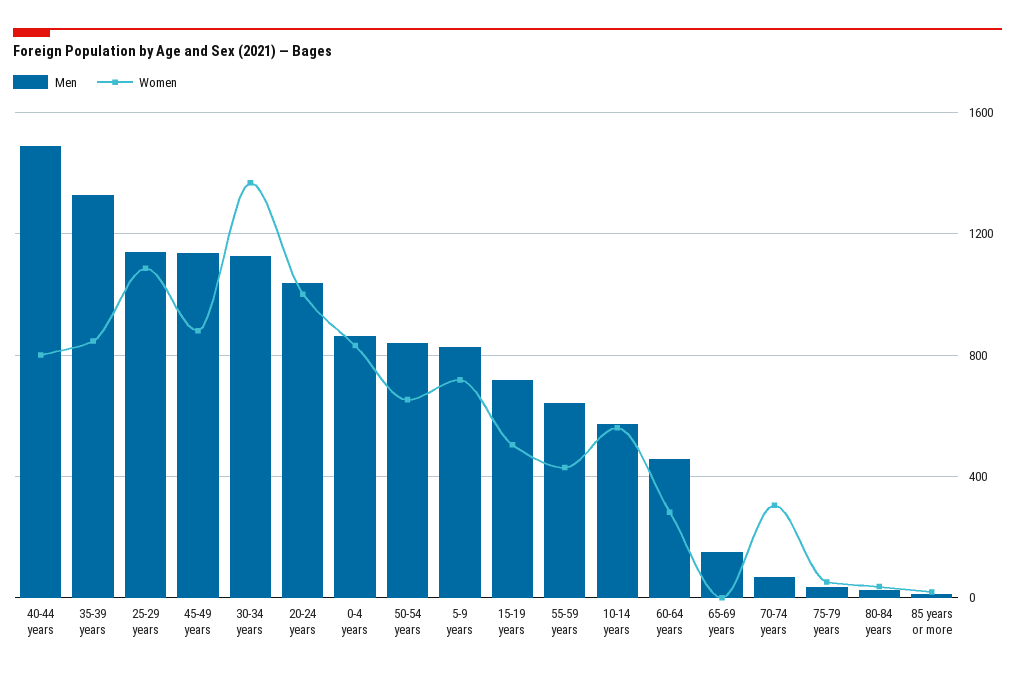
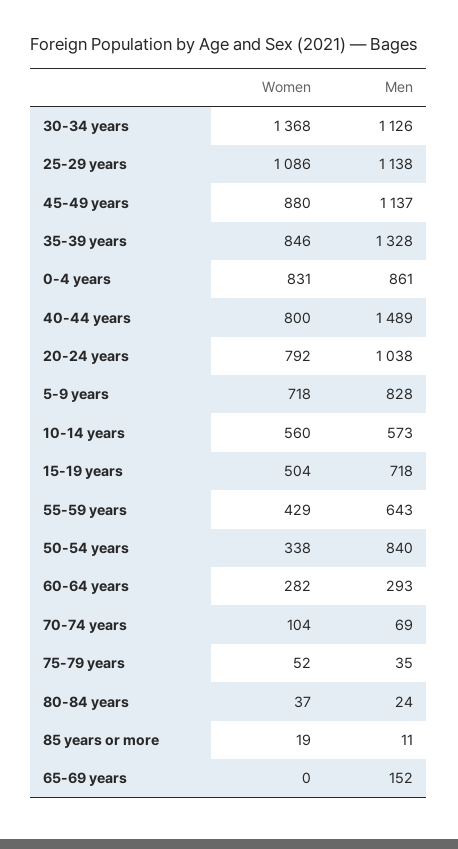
  {
    "Men": {
      "40-44 years": 1489,
      "35-39 years": 1328,
      "25-29 years": 1138,
      "45-49 years": 1137,
      "30-34 years": 1126,
      "20-24 years": 1038,
      "0-4 years": 861,
      "50-54 years": 840,
      "5-9 years": 828,
      "15-19 years": 718,
      "55-59 years": 643,
      "10-14 years": 573,
-     "60-64 years": 450,
+     "60-64 years": 293,
      "65-69 years": 152,
      "70-74 years": 69,
      "75-79 years": 35,
      "80-84 years": 24,
      "85 years or more": 11
    },
    "Women": {
      "40-44 years": 800,
      "35-39 years": 846,
      "25-29 years": 1086,
      "45-49 years": 880,
      "30-34 years": 1368,
-     "20-24 years": 1000,
+     "20-24 years": 792,
      "0-4 years": 831,
-     "50-54 years": 650,
+     "50-54 years": 338,
      "5-9 years": 718,
      "15-19 years": 504,
      "55-59 years": 429,
      "10-14 years": 560,
      "60-64 years": 282,
      "65-69 years": 0,
-     "70-74 years": 300,
+     "70-74 years": 104,
      "75-79 years": 52,
      "80-84 years": 37,
      "85 years or more": 19
    }
  }

